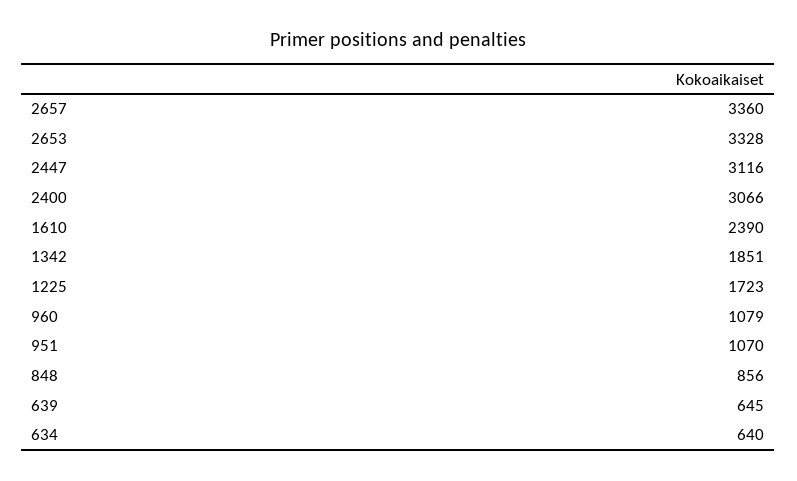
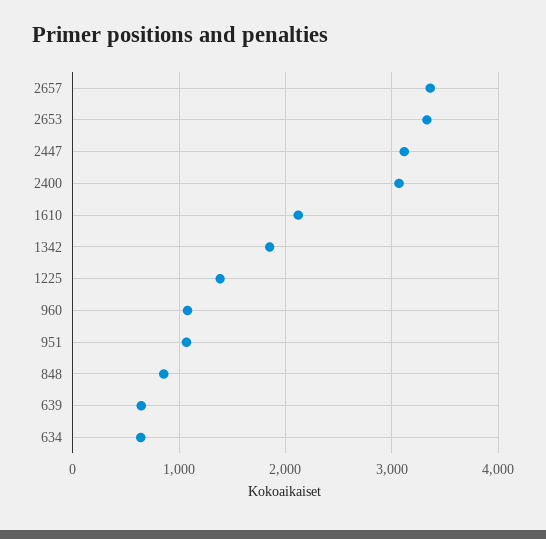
  {
    "2657": 3360,
    "2653": 3328,
    "2447": 3116,
    "2400": 3066,
-   "1610": 2390,
+   "1610": 2100,
    "1342": 1851,
-   "1225": 1723,
+   "1225": 1400,
    "960": 1079,
    "951": 1070,
    "848": 856,
    "639": 645,
    "634": 640
  }

